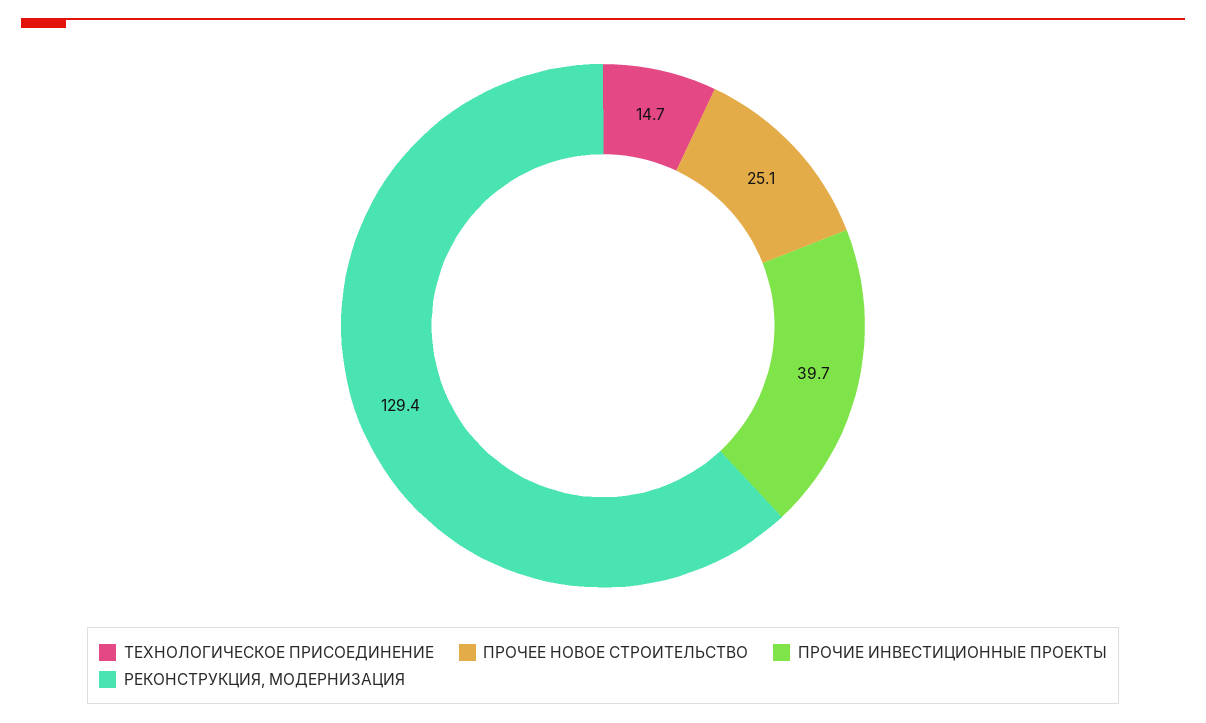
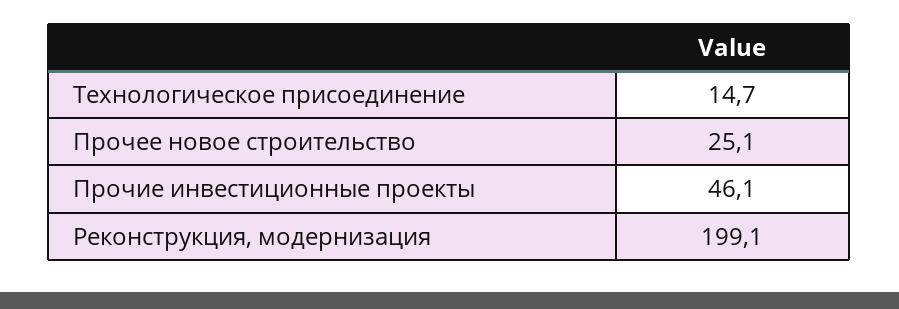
  {
    "ТЕХНОЛОГИЧЕСКОЕ ПРИСОЕДИНЕНИЕ": 14.7,
    "ПРОЧЕЕ НОВОЕ СТРОИТЕЛЬСТВО": 25.1,
-   "ПРОЧИЕ ИНВЕСТИЦИОННЫЕ ПРОЕКТЫ": 39.7,
+   "ПРОЧИЕ ИНВЕСТИЦИОННЫЕ ПРОЕКТЫ": 46.1,
-   "РЕКОНСТРУКЦИЯ, МОДЕРНИЗАЦИЯ": 129.4
+   "РЕКОНСТРУКЦИЯ, МОДЕРНИЗАЦИЯ": 199.1
  }

